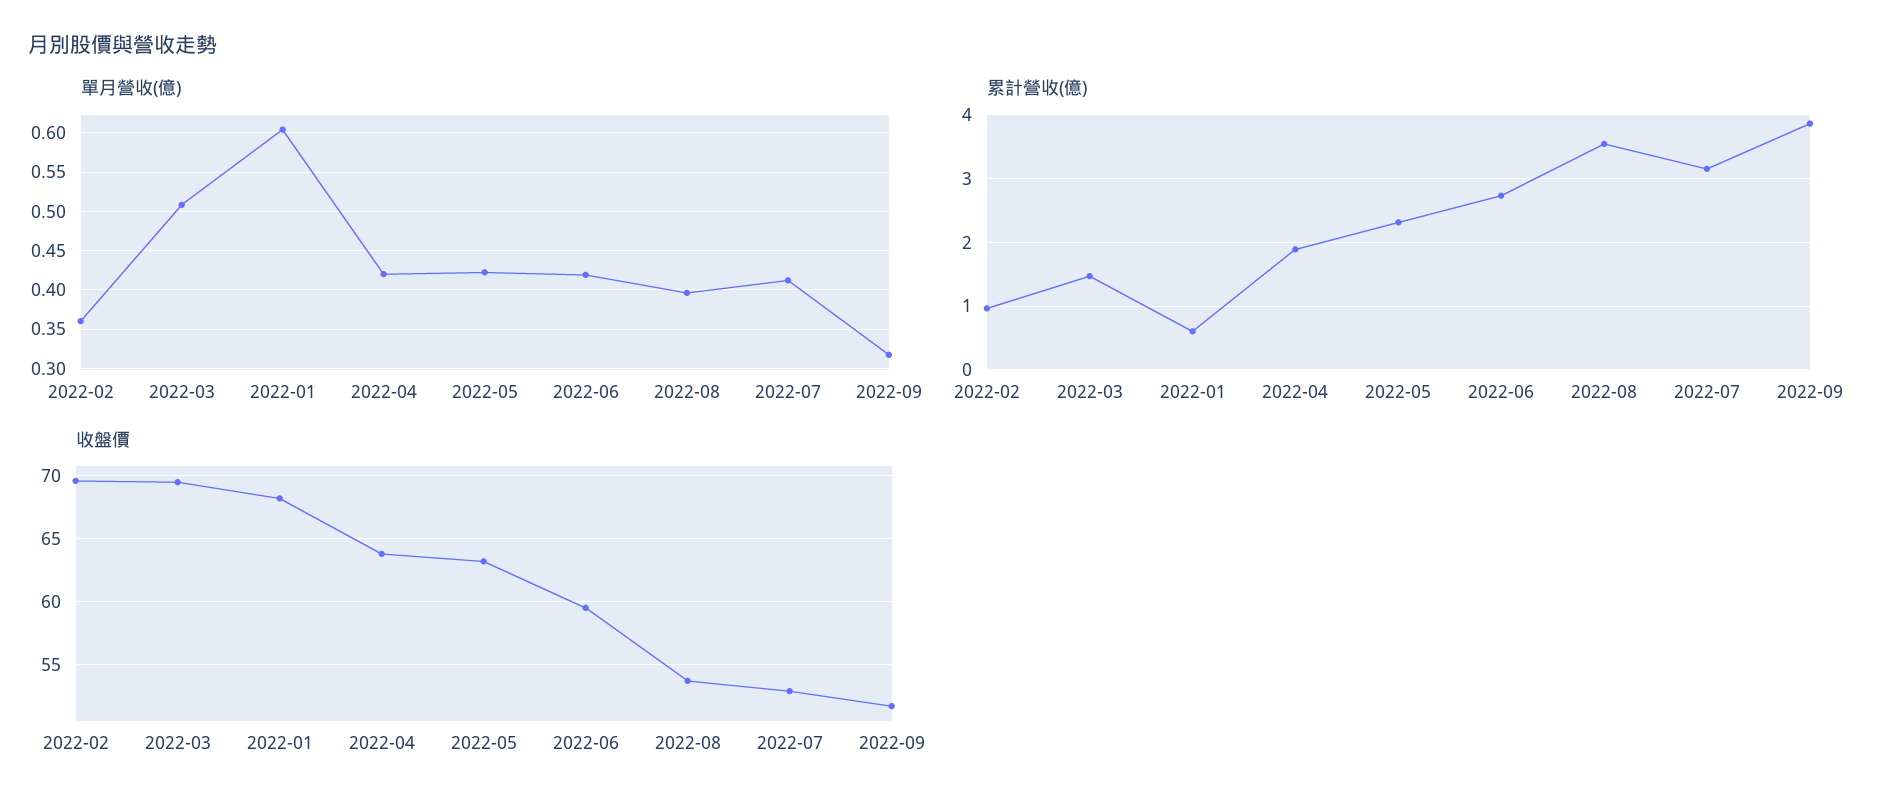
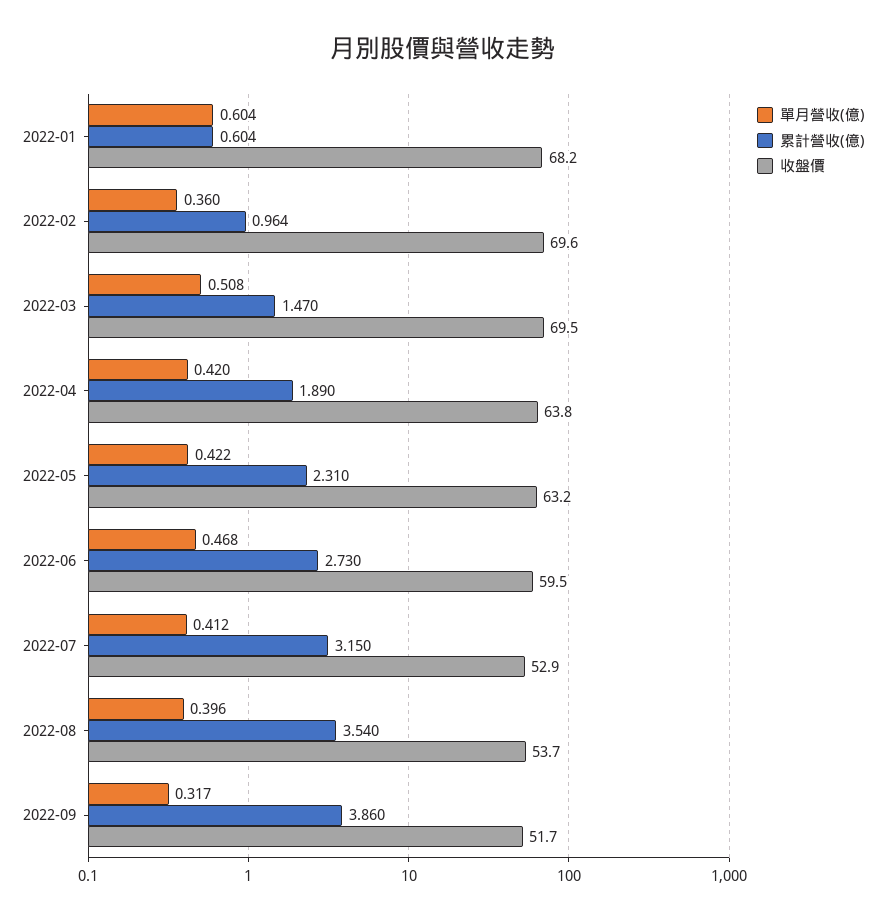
  {
    "單月營收(億)": {
      "2022-02": 0.36,
      "2022-03": 0.508,
      "2022-01": 0.604,
      "2022-04": 0.42,
      "2022-05": 0.422,
-     "2022-06": 0.42,
+     "2022-06": 0.468,
      "2022-08": 0.396,
      "2022-07": 0.412,
      "2022-09": 0.317
    },
    "累計營收(億)": {
      "2022-02": 0.964,
      "2022-03": 1.47,
      "2022-01": 0.604,
      "2022-04": 1.89,
      "2022-05": 2.31,
      "2022-06": 2.73,
      "2022-08": 3.54,
      "2022-07": 3.15,
      "2022-09": 3.86
    },
    "收盤價": {
      "2022-02": 69.6,
      "2022-03": 69.5,
      "2022-01": 68.2,
      "2022-04": 63.8,
      "2022-05": 63.2,
      "2022-06": 59.5,
      "2022-08": 53.7,
      "2022-07": 52.9,
      "2022-09": 51.7
    }
  }

